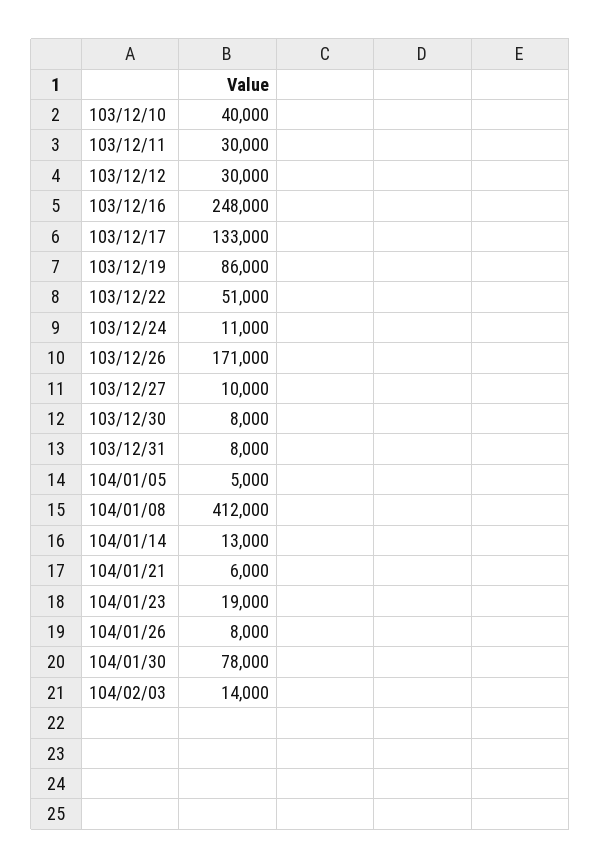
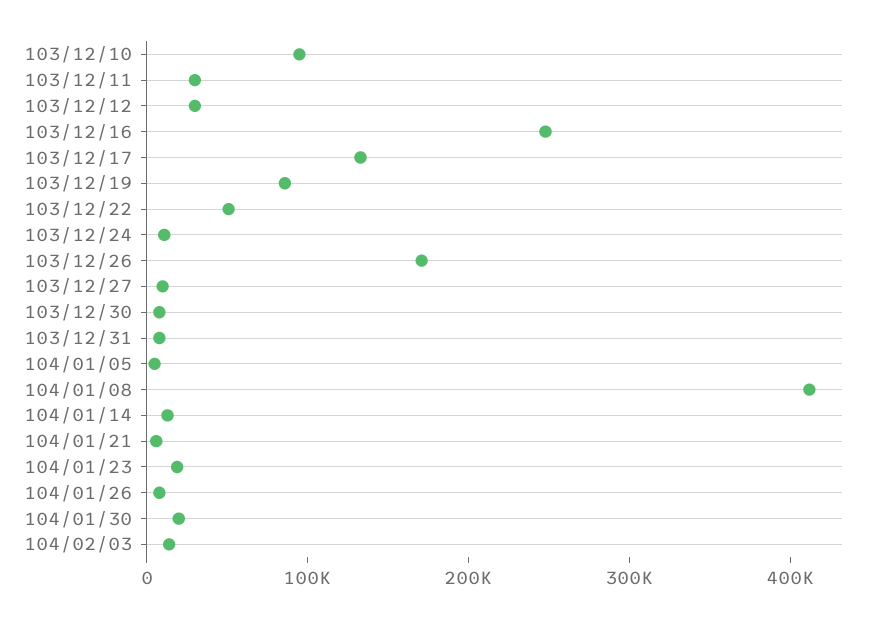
  {
-   "103/12/10": 40000,
+   "103/12/10": 100000,
    "103/12/11": 30000,
    "103/12/12": 30000,
    "103/12/16": 248000,
    "103/12/17": 133000,
    "103/12/19": 86000,
    "103/12/22": 51000,
    "103/12/24": 11000,
    "103/12/26": 171000,
    "103/12/27": 10000,
    "103/12/30": 8000,
    "103/12/31": 8000,
    "104/01/05": 5000,
    "104/01/08": 412000,
    "104/01/14": 13000,
    "104/01/21": 6000,
    "104/01/23": 19000,
    "104/01/26": 8000,
-   "104/01/30": 78000,
+   "104/01/30": 20000,
    "104/02/03": 14000
  }

